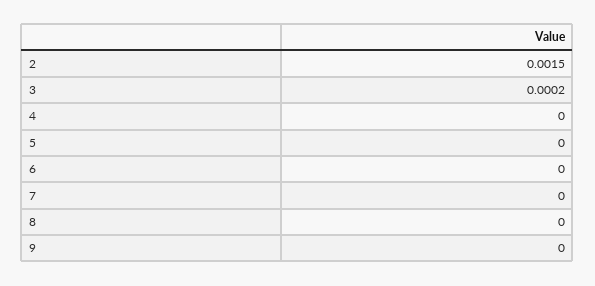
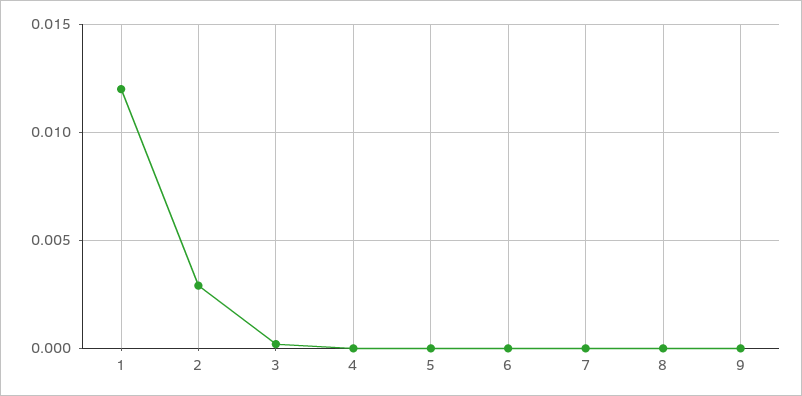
  {
-   "2": 0.0015,
+   "2": 0.003,
    "3": 0.0002,
    "4": 0,
    "5": 0,
    "6": 0,
    "7": 0,
    "8": 0,
-   "9": 0
+   "9": 0,
+   "1": 0.012
  }

